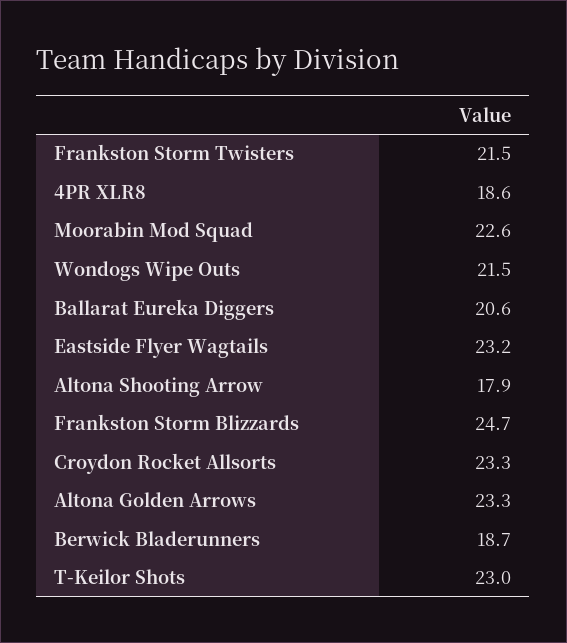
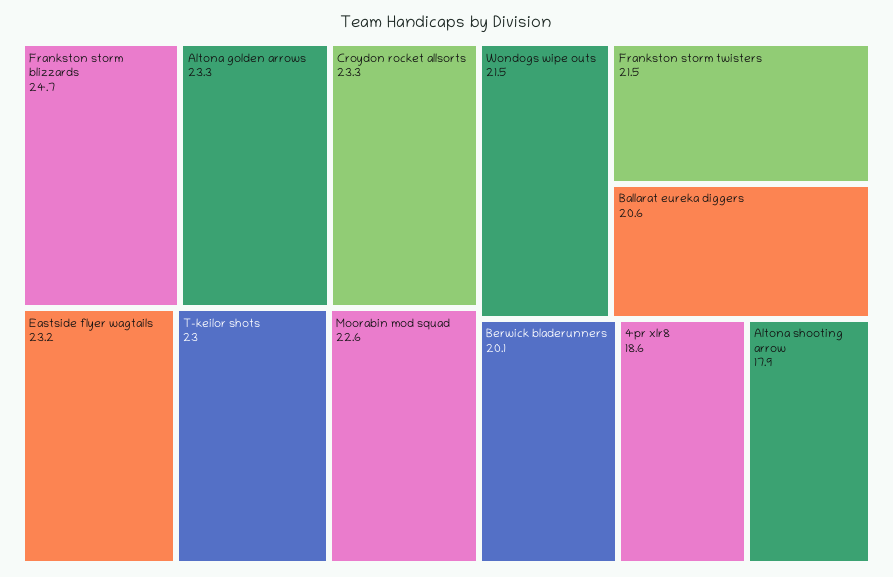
  {
    "Frankston Storm Twisters": 21.5,
    "4PR XLR8": 18.6,
    "Moorabin Mod Squad": 22.6,
    "Wondogs Wipe Outs": 21.5,
    "Ballarat Eureka Diggers": 20.6,
    "Eastside Flyer Wagtails": 23.2,
    "Altona Shooting Arrow": 17.9,
    "Frankston Storm Blizzards": 24.7,
    "Croydon Rocket Allsorts": 23.3,
    "Altona Golden Arrows": 23.3,
-   "Berwick Bladerunners": 18.7,
+   "Berwick Bladerunners": 20.1,
    "T-Keilor Shots": 23
  }

